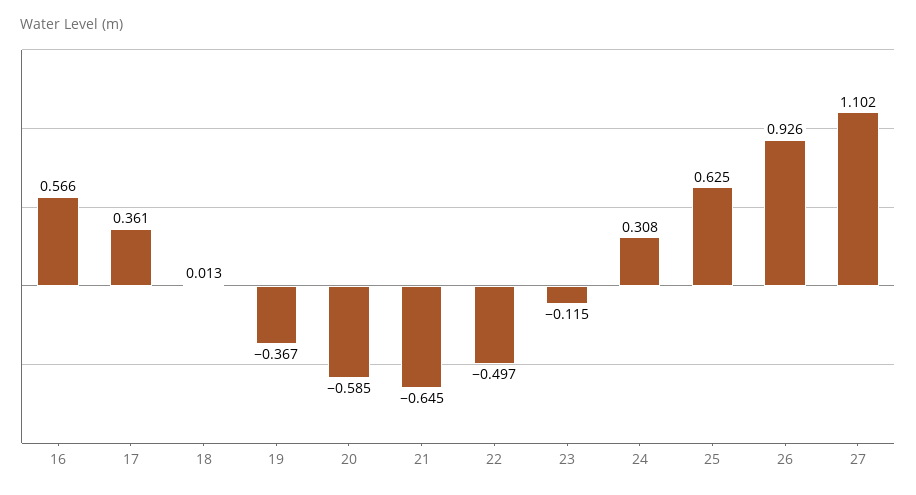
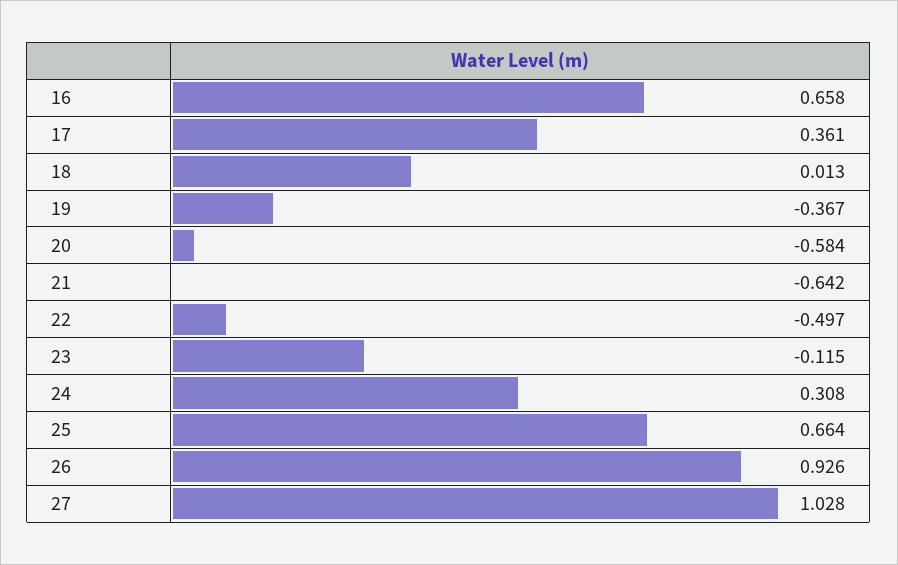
  {
-   "16": 0.566,
+   "16": 0.658,
    "17": 0.361,
    "18": 0.013,
    "19": -0.367,
-   "20": -0.585,
+   "20": -0.584,
-   "21": -0.645,
+   "21": -0.642,
    "22": -0.497,
    "23": -0.115,
    "24": 0.308,
-   "25": 0.625,
+   "25": 0.664,
    "26": 0.926,
-   "27": 1.102
+   "27": 1.028
  }

